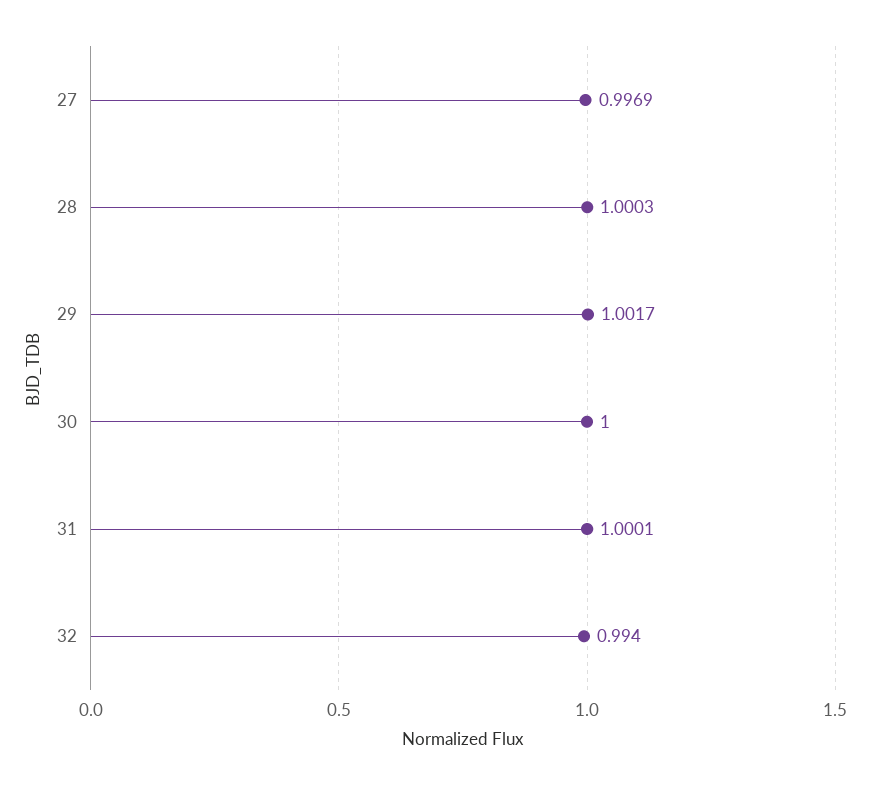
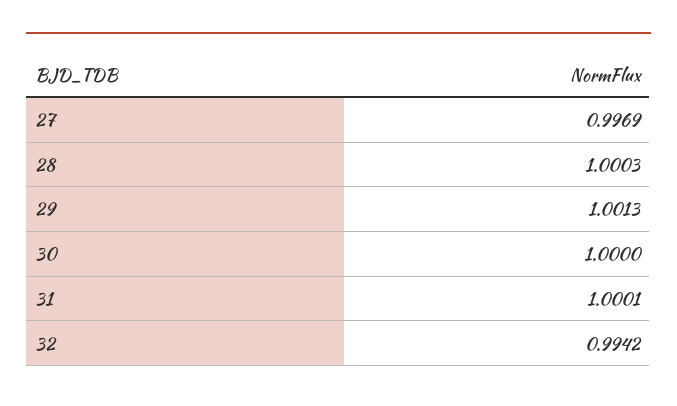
  {
    "27": 0.9969,
    "28": 1.0003,
-   "29": 1.0017,
+   "29": 1.0013,
    "30": 1,
    "31": 1.0001,
-   "32": 0.994
+   "32": 0.9942
  }

